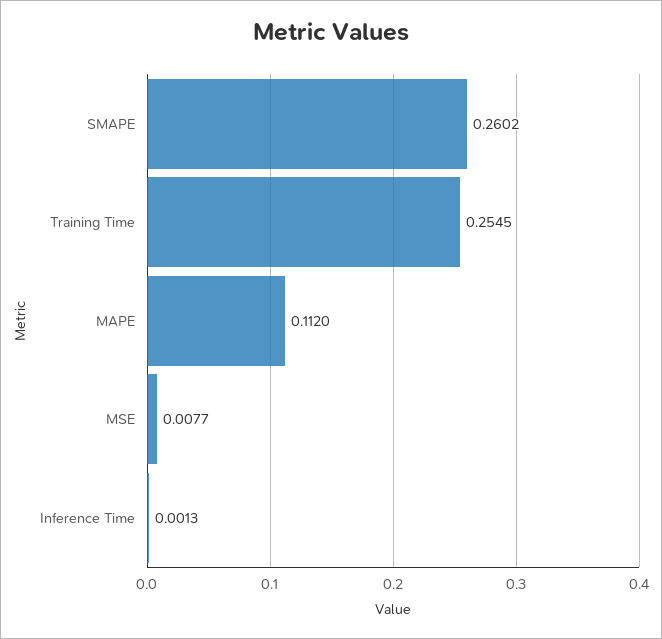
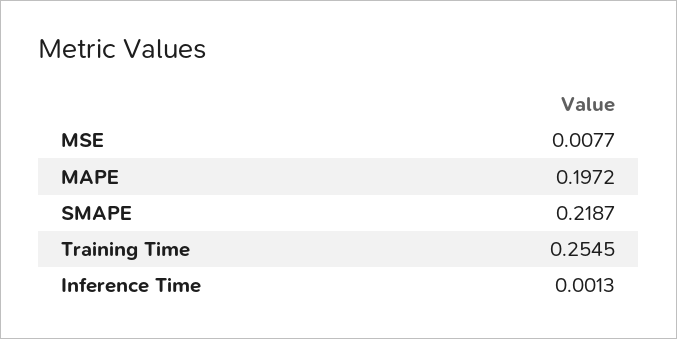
  {
-   "SMAPE": 0.2602,
+   "SMAPE": 0.2187,
    "Training Time": 0.2545,
-   "MAPE": 0.112,
+   "MAPE": 0.1972,
    "MSE": 0.0077,
    "Inference Time": 0.0013
  }

